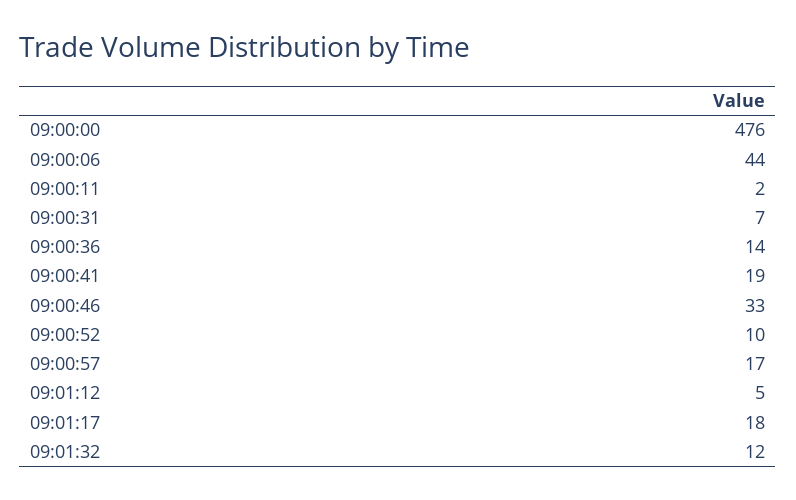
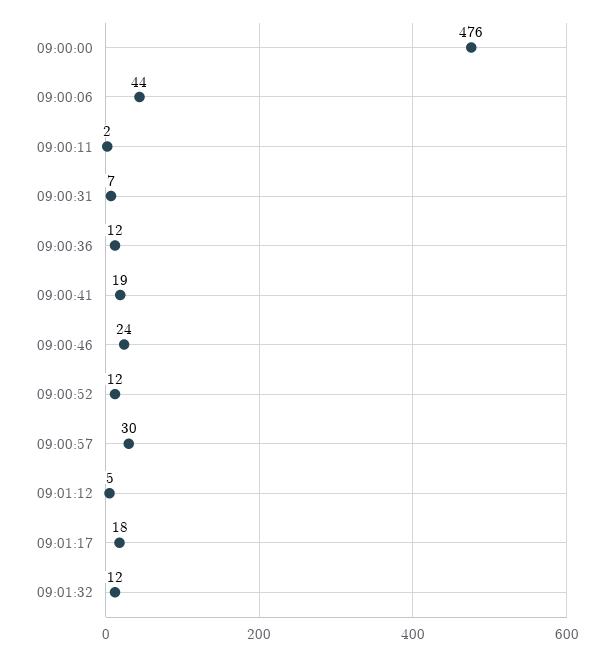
  {
    "09:00:00": 476,
    "09:00:06": 44,
    "09:00:11": 2,
    "09:00:31": 7,
-   "09:00:36": 14,
+   "09:00:36": 12,
    "09:00:41": 19,
-   "09:00:46": 33,
+   "09:00:46": 24,
-   "09:00:52": 10,
+   "09:00:52": 12,
-   "09:00:57": 17,
+   "09:00:57": 30,
    "09:01:12": 5,
    "09:01:17": 18,
    "09:01:32": 12
  }

